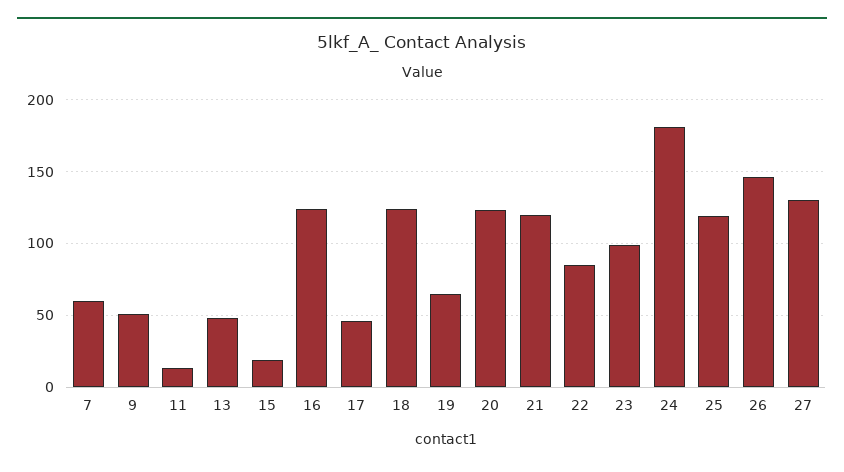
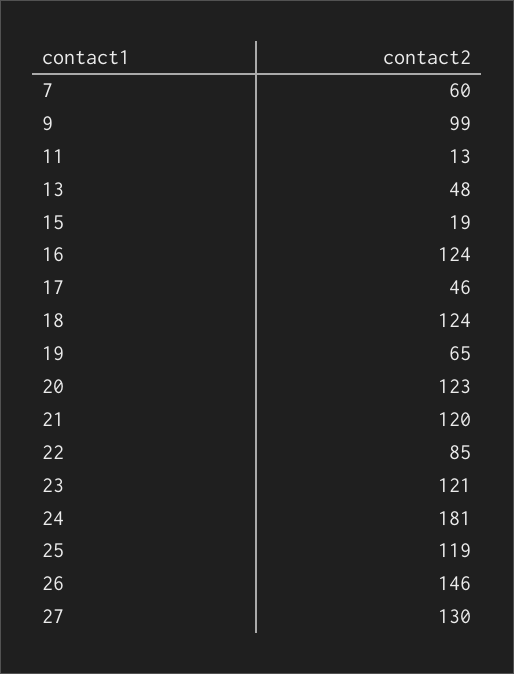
  {
    "7": 60,
-   "9": 50,
+   "9": 99,
    "11": 13,
    "13": 48,
    "15": 19,
    "16": 124,
    "17": 46,
    "18": 124,
    "19": 65,
    "20": 123,
    "21": 120,
    "22": 85,
-   "23": 100,
+   "23": 121,
    "24": 181,
    "25": 119,
    "26": 146,
    "27": 130
  }

